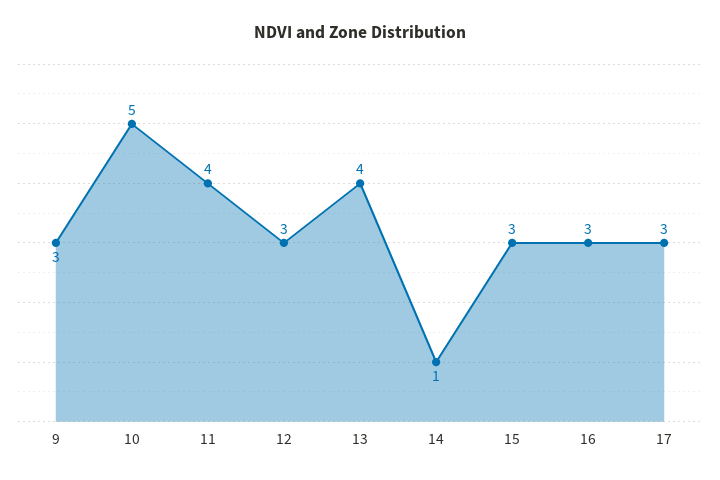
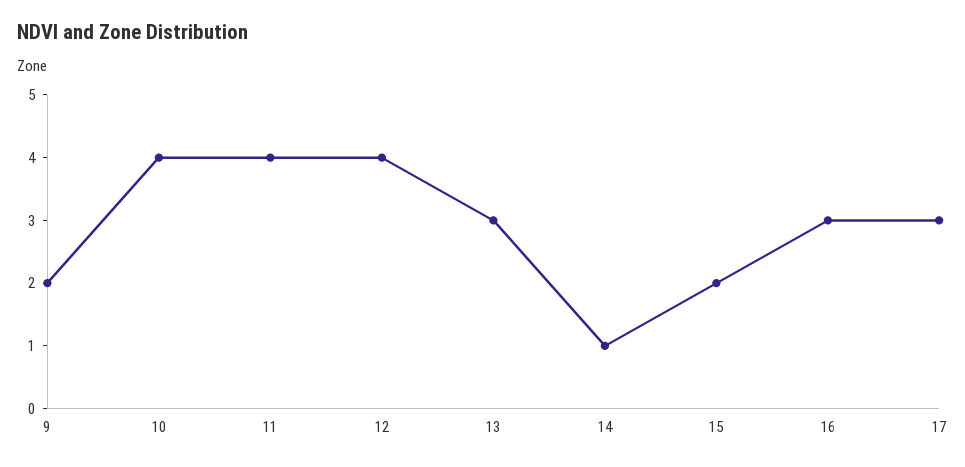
  {
-   "9": 3,
+   "9": 2,
-   "10": 5,
+   "10": 4,
    "11": 4,
-   "12": 3,
+   "12": 4,
-   "13": 4,
+   "13": 3,
    "14": 1,
-   "15": 3,
+   "15": 2,
    "16": 3,
    "17": 3
  }

